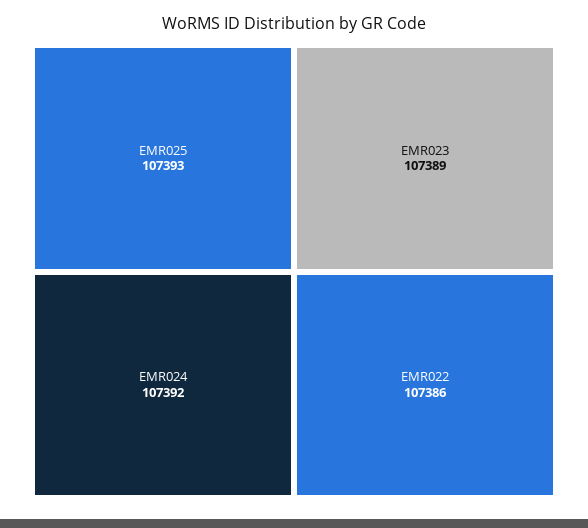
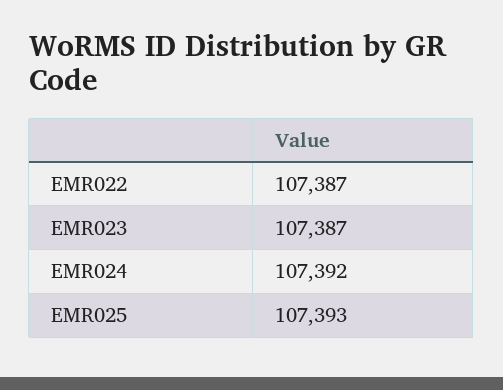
  {
    "EMR025": 107393,
    "EMR024": 107392,
-   "EMR023": 107389,
+   "EMR023": 107387,
-   "EMR022": 107386
+   "EMR022": 107387
  }

